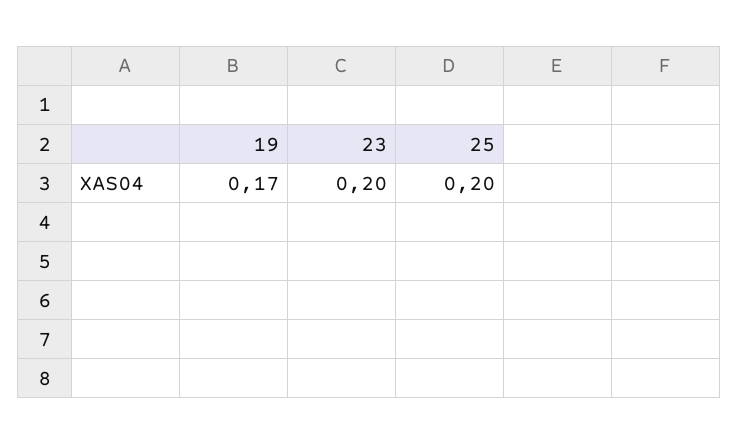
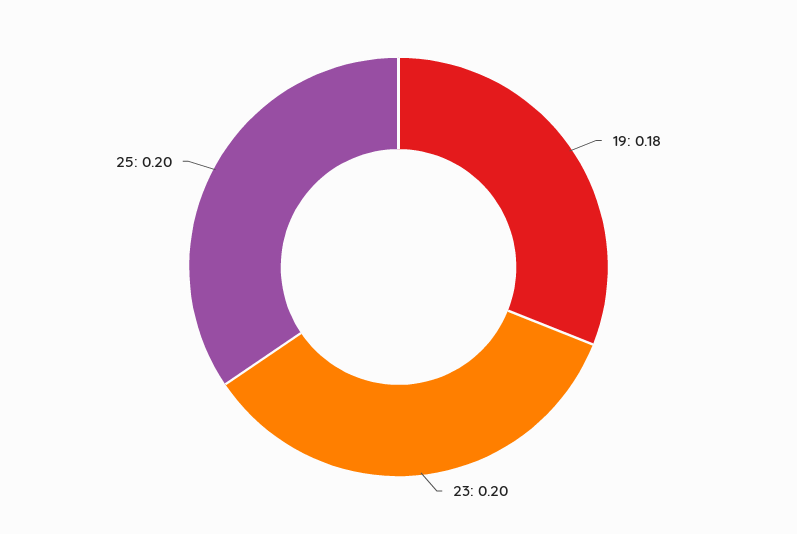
  {
-   "19": 0.17,
+   "19": 0.18,
    "23": 0.2,
    "25": 0.2
  }

